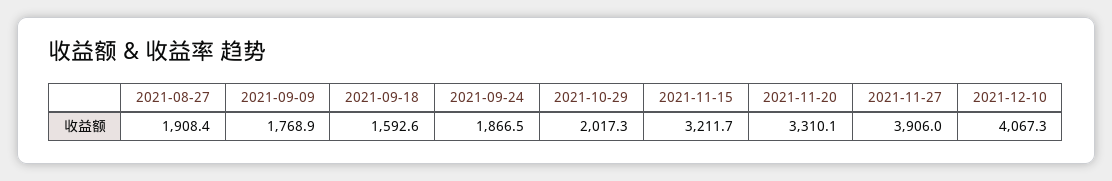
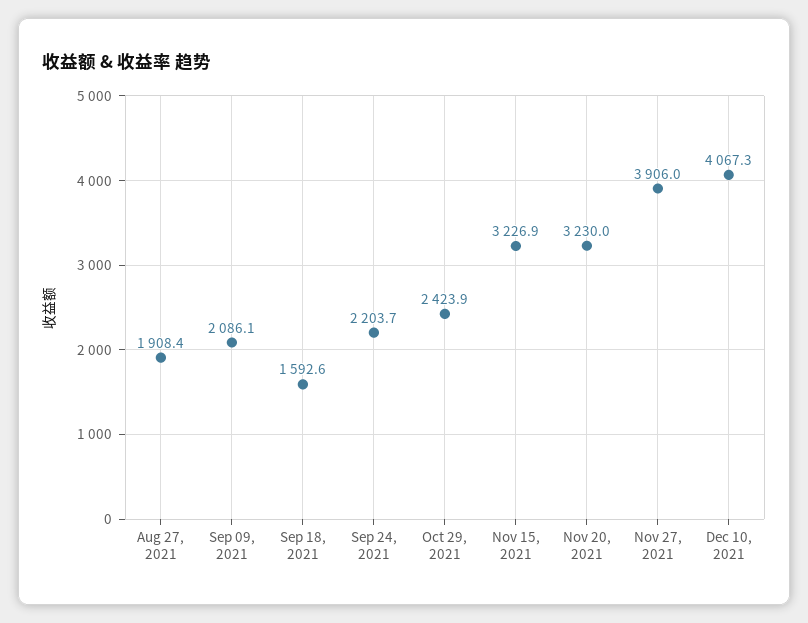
  {
    "2021-08-27": 1908.4,
-   "2021-09-09": 1768.9,
+   "2021-09-09": 2086.1,
    "2021-09-18": 1592.6,
-   "2021-09-24": 1866.5,
+   "2021-09-24": 2203.7,
-   "2021-10-29": 2017.3,
+   "2021-10-29": 2423.9,
-   "2021-11-15": 3211.7,
+   "2021-11-15": 3226.9,
-   "2021-11-20": 3310.1,
+   "2021-11-20": 3230,
    "2021-11-27": 3906,
    "2021-12-10": 4067.3
  }

